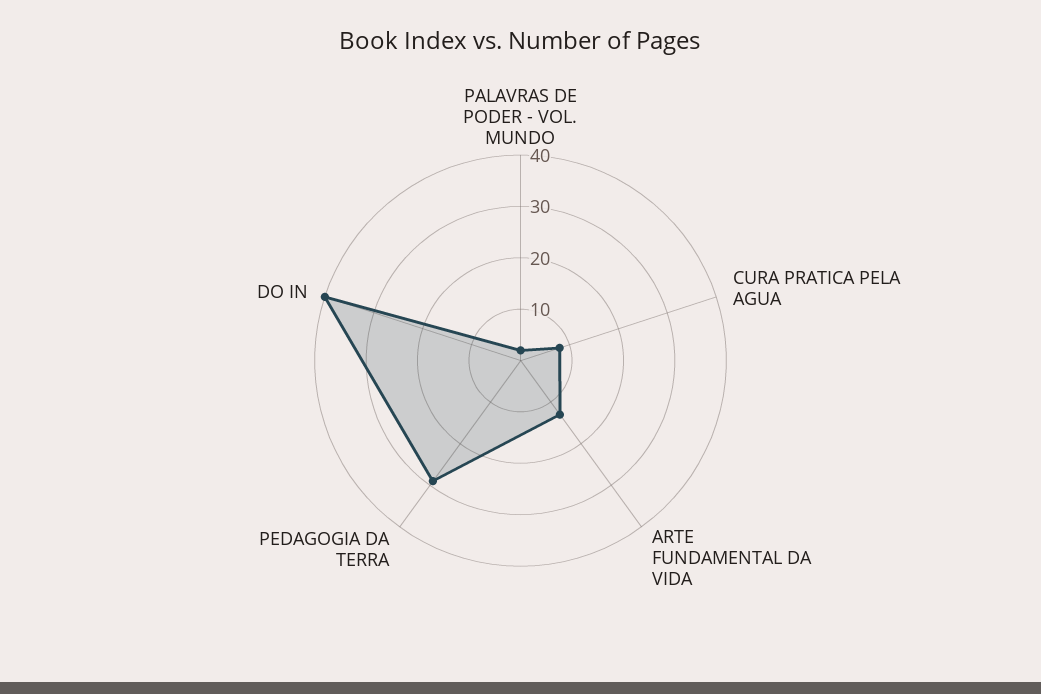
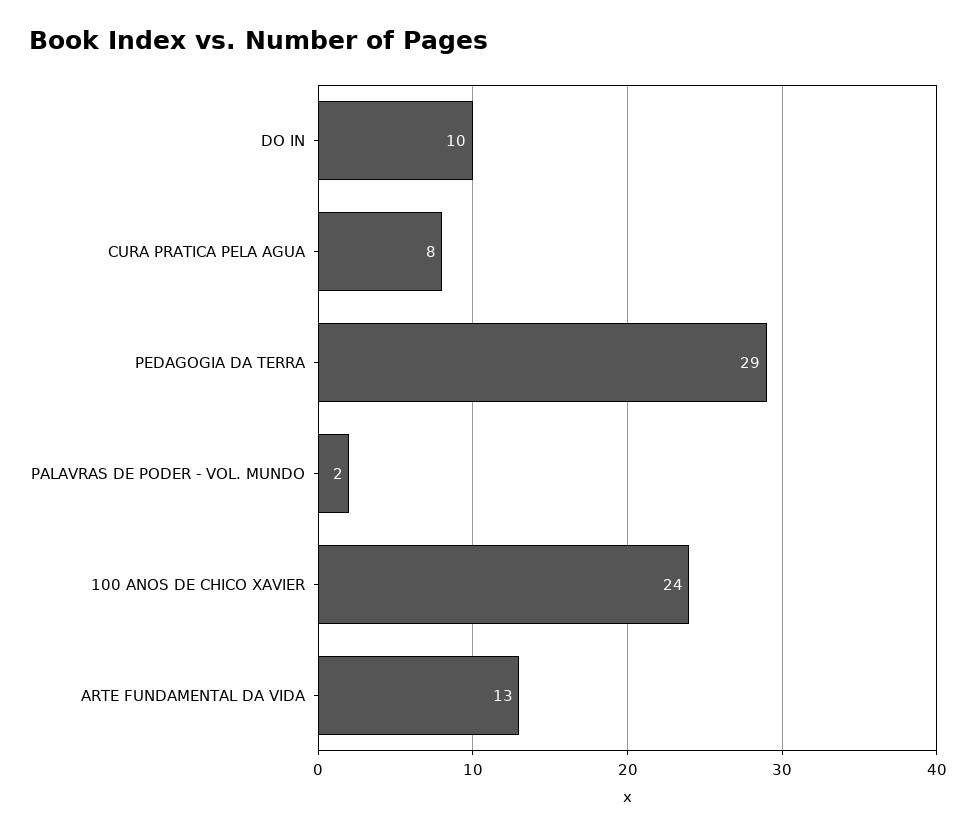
  {
    "PALAVRAS DE PODER - VOL. MUNDO": 2,
    "CURA PRATICA PELA AGUA": 8,
    "ARTE FUNDAMENTAL DA VIDA": 13,
    "PEDAGOGIA DA TERRA": 29,
-   "DO IN": 40
+   "DO IN": 10,
+   "100 ANOS DE CHICO XAVIER": 24
  }

